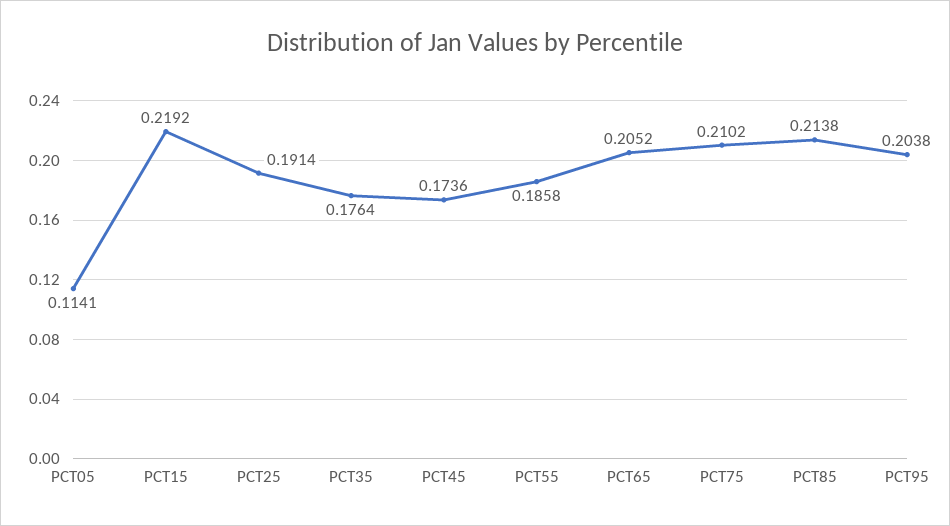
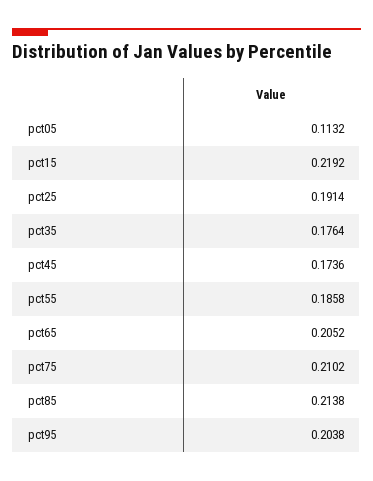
  {
-   "PCT05": 0.1141,
+   "PCT05": 0.1132,
    "PCT15": 0.2192,
    "PCT25": 0.1914,
    "PCT35": 0.1764,
    "PCT45": 0.1736,
    "PCT55": 0.1858,
    "PCT65": 0.2052,
    "PCT75": 0.2102,
    "PCT85": 0.2138,
    "PCT95": 0.2038
  }

